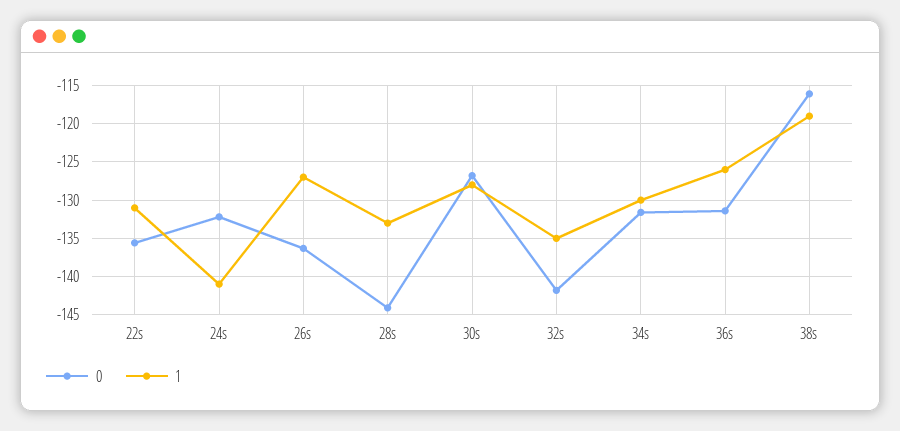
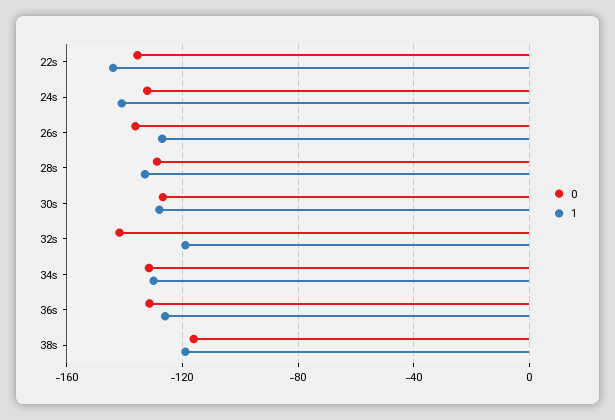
  {
    "0": {
      "22s": -136,
      "24s": -132,
      "26s": -136,
-     "28s": -144,
+     "28s": -130,
      "30s": -127,
      "32s": -142,
      "34s": -132,
      "36s": -131,
      "38s": -116
    },
    "1": {
-     "22s": -131,
+     "22s": -145,
      "24s": -141,
      "26s": -127,
      "28s": -133,
      "30s": -128,
-     "32s": -135,
+     "32s": -120,
      "34s": -130,
      "36s": -126,
      "38s": -119
    }
  }

